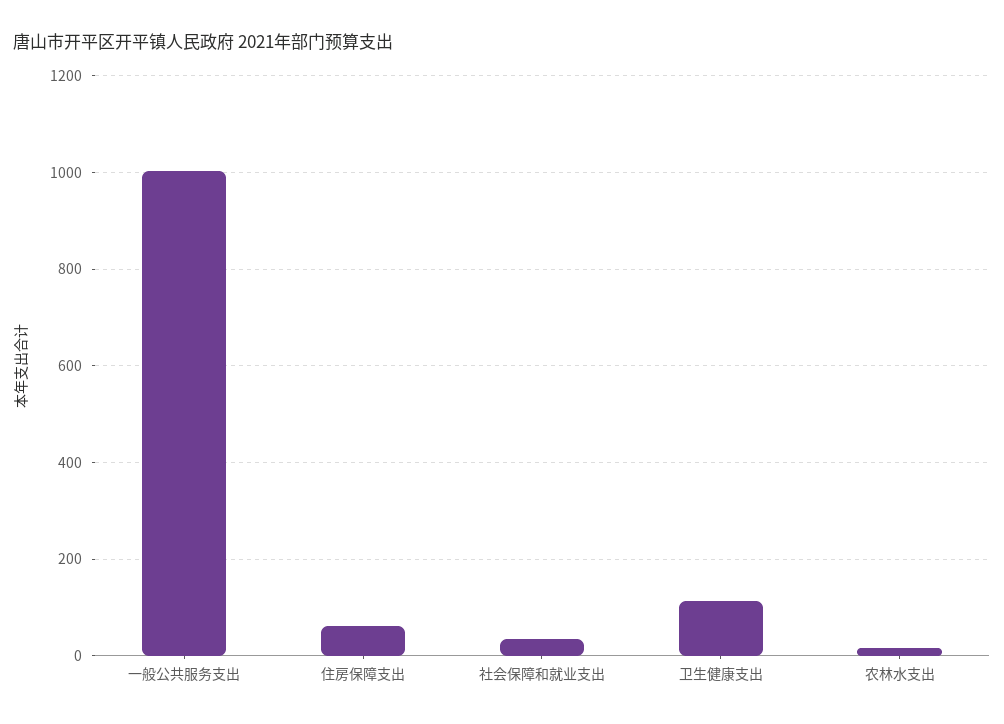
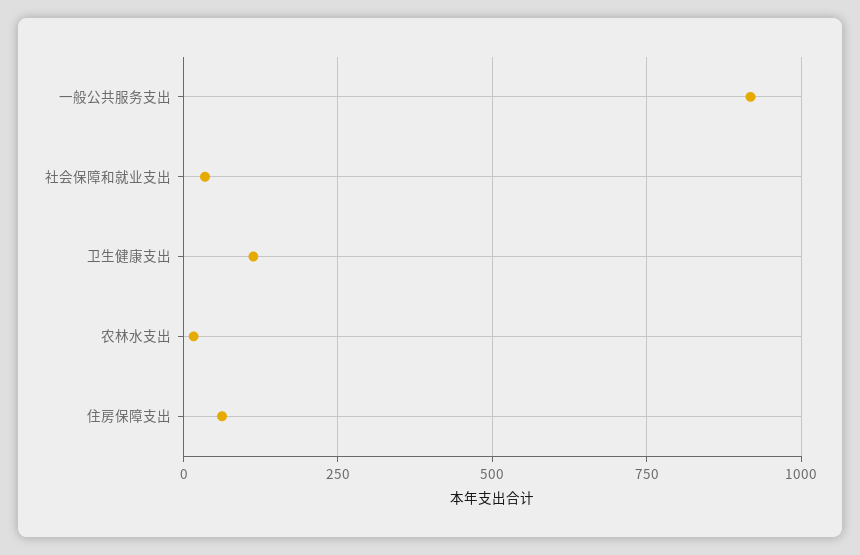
  {
-   "一般公共服务支出": 1000,
+   "一般公共服务支出": 925,
    "住房保障支出": 60,
    "社会保障和就业支出": 40,
    "卫生健康支出": 120,
    "农林水支出": 20
  }

